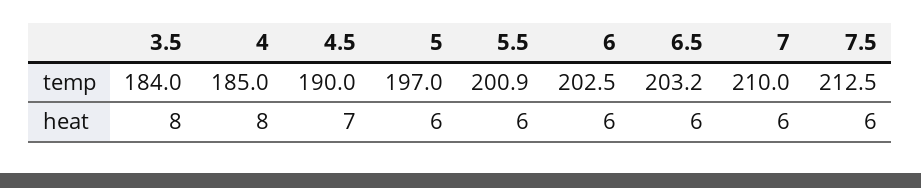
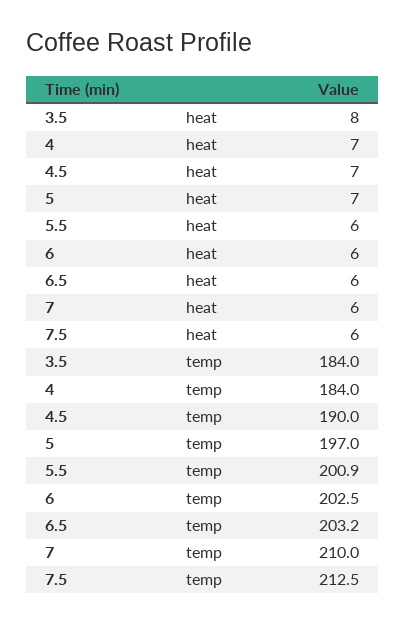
  {
    "3.5": {
      "temp": 184,
      "heat": 8
    },
    "4": {
-     "temp": 185,
+     "temp": 184,
-     "heat": 8
+     "heat": 7
    },
    "4.5": {
      "temp": 190,
      "heat": 7
    },
    "5": {
      "temp": 197,
-     "heat": 6
+     "heat": 7
    },
    "5.5": {
      "temp": 200.9,
      "heat": 6
    },
    "6": {
      "temp": 202.5,
      "heat": 6
    },
    "6.5": {
      "temp": 203.2,
      "heat": 6
    },
    "7": {
      "temp": 210,
      "heat": 6
    },
    "7.5": {
      "temp": 212.5,
      "heat": 6
    }
  }

